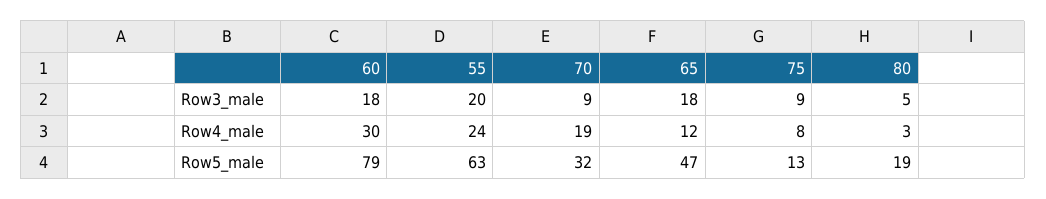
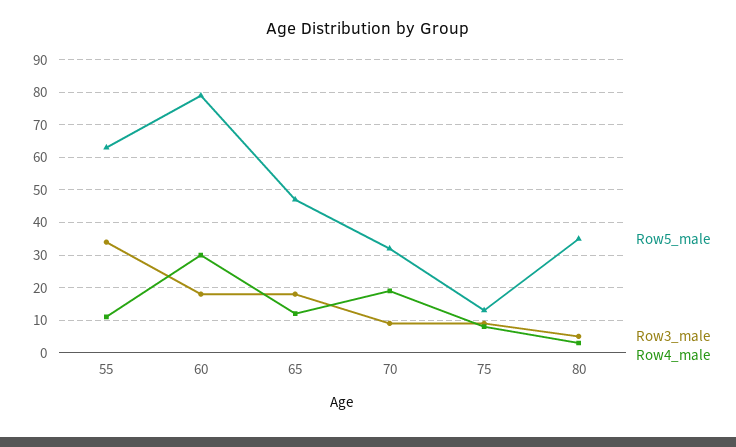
  {
    "Row3_male": {
      "60": 18,
-     "55": 20,
+     "55": 35,
      "70": 9,
      "65": 18,
      "75": 9,
      "80": 5
    },
    "Row4_male": {
      "60": 30,
-     "55": 24,
+     "55": 10,
      "70": 19,
      "65": 12,
      "75": 8,
      "80": 3
    },
    "Row5_male": {
      "60": 79,
      "55": 63,
      "70": 32,
      "65": 47,
      "75": 13,
-     "80": 19
+     "80": 35
    }
  }

